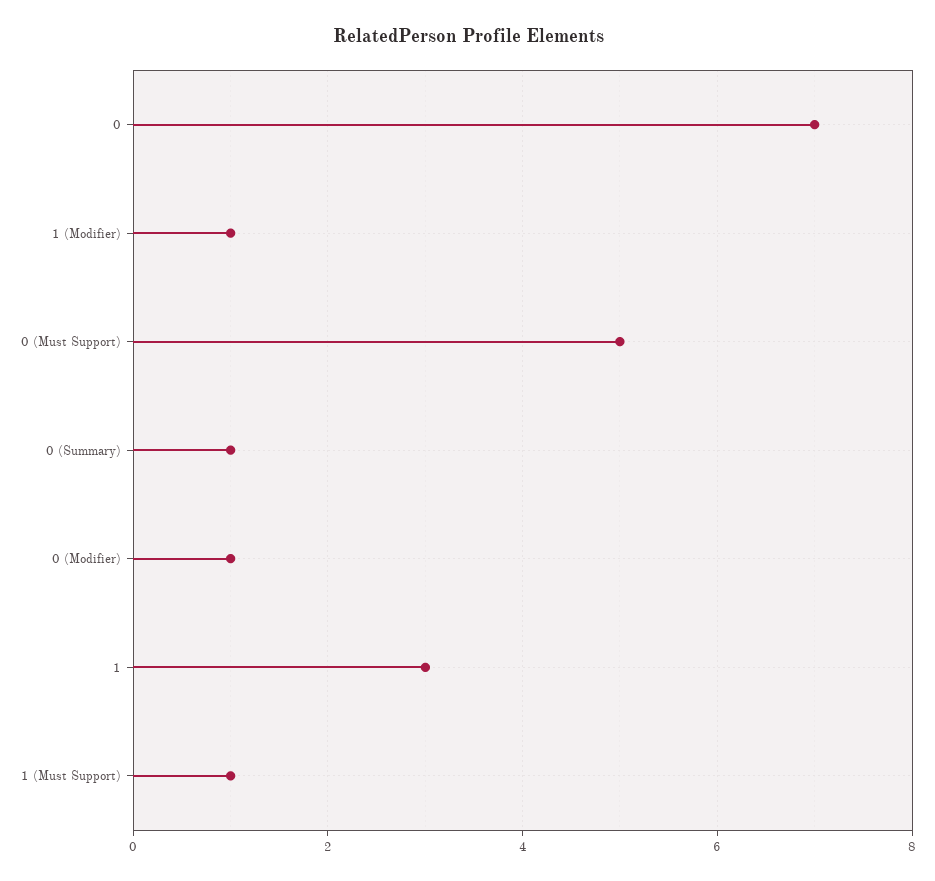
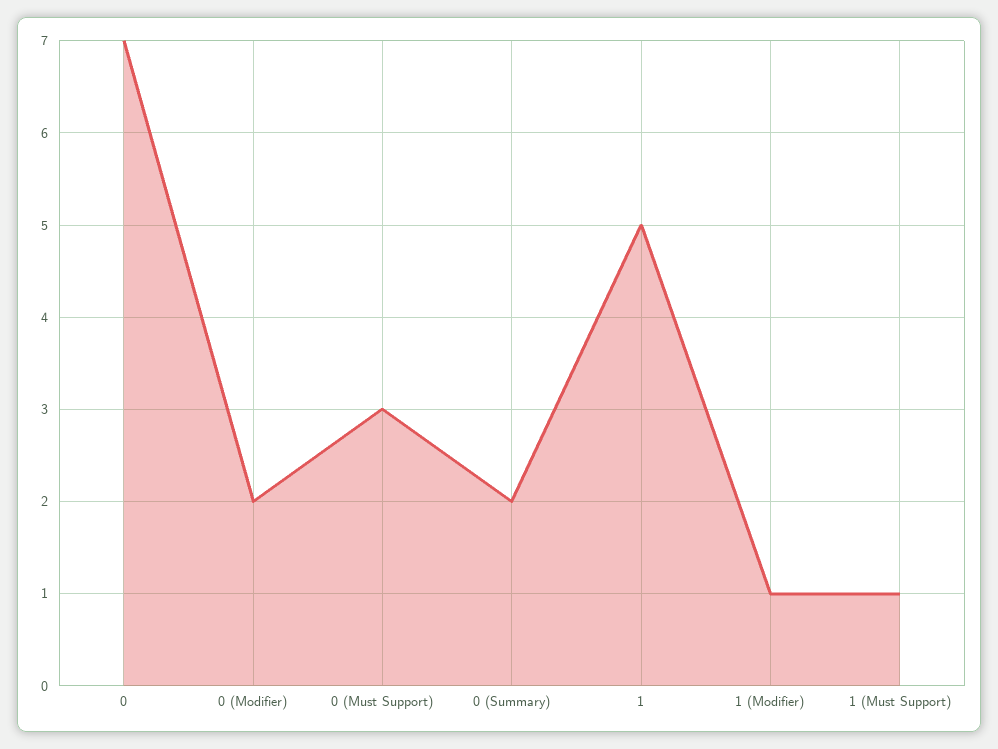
  {
    "0": 7,
    "1 (Modifier)": 1,
-   "0 (Must Support)": 5,
+   "0 (Must Support)": 3,
-   "0 (Summary)": 1,
+   "0 (Summary)": 2,
-   "0 (Modifier)": 1,
+   "0 (Modifier)": 2,
-   "1": 3,
+   "1": 5,
    "1 (Must Support)": 1
  }

